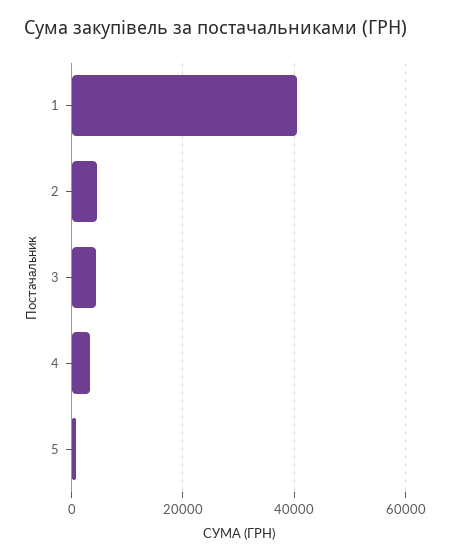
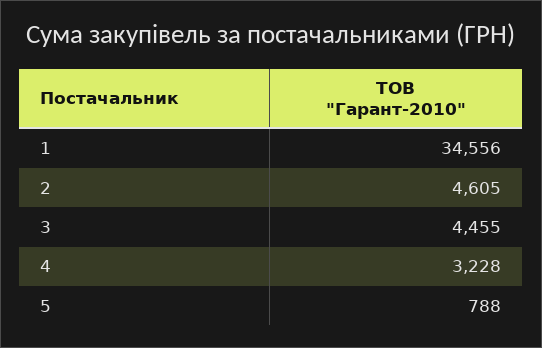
  {
-   "1": 40000,
+   "1": 34556,
    "2": 4605,
    "3": 4455,
    "4": 3228,
    "5": 788
  }

